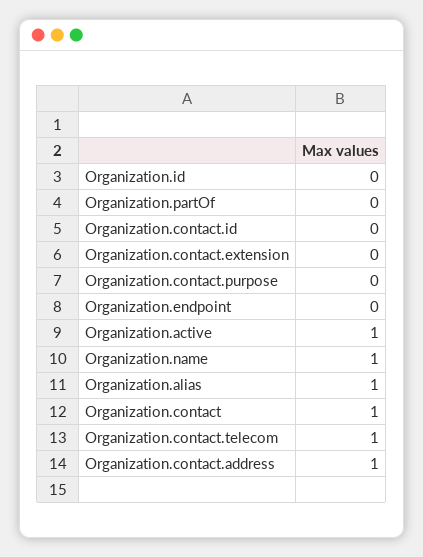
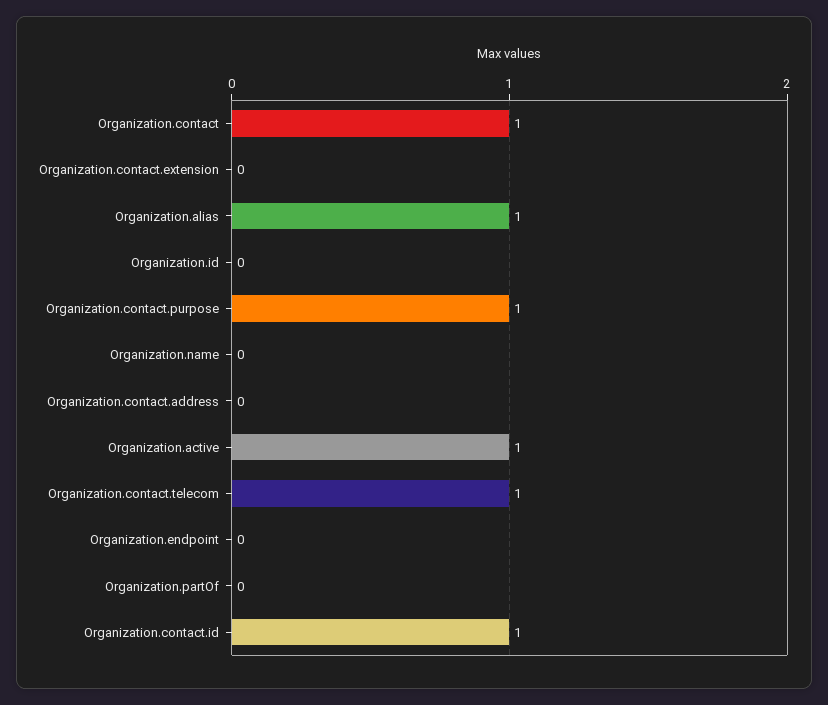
  {
    "Organization.id": 0,
    "Organization.partOf": 0,
-   "Organization.contact.id": 0,
+   "Organization.contact.id": 1,
    "Organization.contact.extension": 0,
-   "Organization.contact.purpose": 0,
+   "Organization.contact.purpose": 1,
    "Organization.endpoint": 0,
    "Organization.active": 1,
-   "Organization.name": 1,
+   "Organization.name": 0,
    "Organization.alias": 1,
    "Organization.contact": 1,
    "Organization.contact.telecom": 1,
-   "Organization.contact.address": 1
+   "Organization.contact.address": 0
  }

